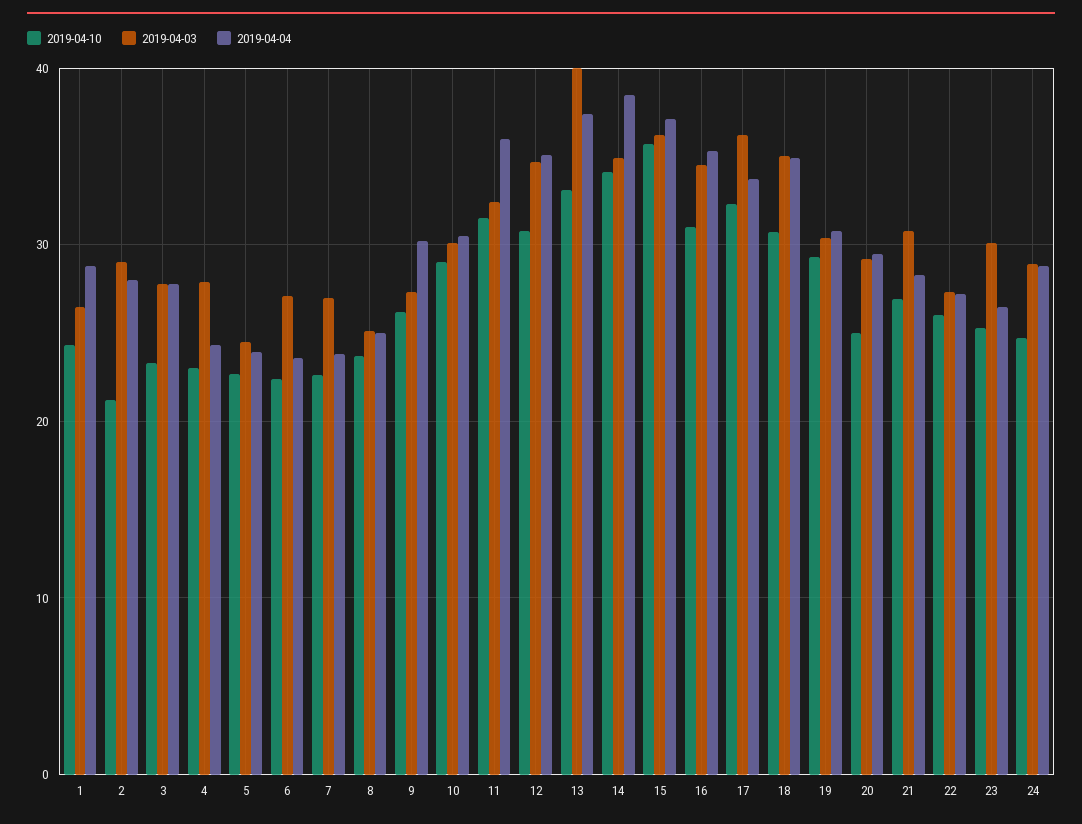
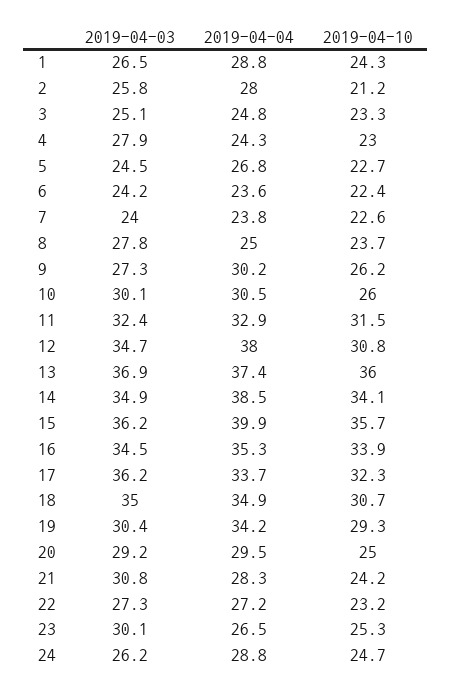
  {
    "2019-04-10": {
      "1": 24.3,
      "2": 21.2,
      "3": 23.3,
      "4": 23,
      "5": 22.7,
      "6": 22.4,
      "7": 22.6,
      "8": 23.7,
      "9": 26.2,
-     "10": 29,
+     "10": 26,
      "11": 31.5,
      "12": 30.8,
-     "13": 33,
+     "13": 36,
      "14": 34.1,
      "15": 35.7,
-     "16": 31,
+     "16": 33.9,
      "17": 32.3,
      "18": 30.7,
      "19": 29.3,
      "20": 25,
-     "21": 27,
+     "21": 24.2,
-     "22": 26,
+     "22": 23.2,
      "23": 25.3,
      "24": 24.7
    },
    "2019-04-03": {
      "1": 26.5,
-     "2": 29,
+     "2": 25.8,
-     "3": 28,
+     "3": 25.1,
      "4": 27.9,
      "5": 24.5,
-     "6": 27,
+     "6": 24.2,
-     "7": 27,
+     "7": 24,
-     "8": 25,
+     "8": 27.8,
      "9": 27.3,
      "10": 30.1,
      "11": 32.4,
      "12": 34.7,
-     "13": 40,
+     "13": 36.9,
      "14": 34.9,
      "15": 36.2,
      "16": 34.5,
      "17": 36.2,
      "18": 35,
      "19": 30.4,
      "20": 29.2,
      "21": 30.8,
      "22": 27.3,
      "23": 30.1,
-     "24": 29
+     "24": 26.2
    },
    "2019-04-04": {
      "1": 28.8,
      "2": 28,
-     "3": 28,
+     "3": 24.8,
      "4": 24.3,
-     "5": 24,
+     "5": 26.8,
      "6": 23.6,
      "7": 23.8,
      "8": 25,
      "9": 30.2,
      "10": 30.5,
-     "11": 36,
+     "11": 32.9,
-     "12": 35,
+     "12": 38,
      "13": 37.4,
      "14": 38.5,
-     "15": 37,
+     "15": 39.9,
      "16": 35.3,
      "17": 33.7,
      "18": 34.9,
-     "19": 31,
+     "19": 34.2,
      "20": 29.5,
      "21": 28.3,
      "22": 27.2,
      "23": 26.5,
      "24": 28.8
    }
  }

